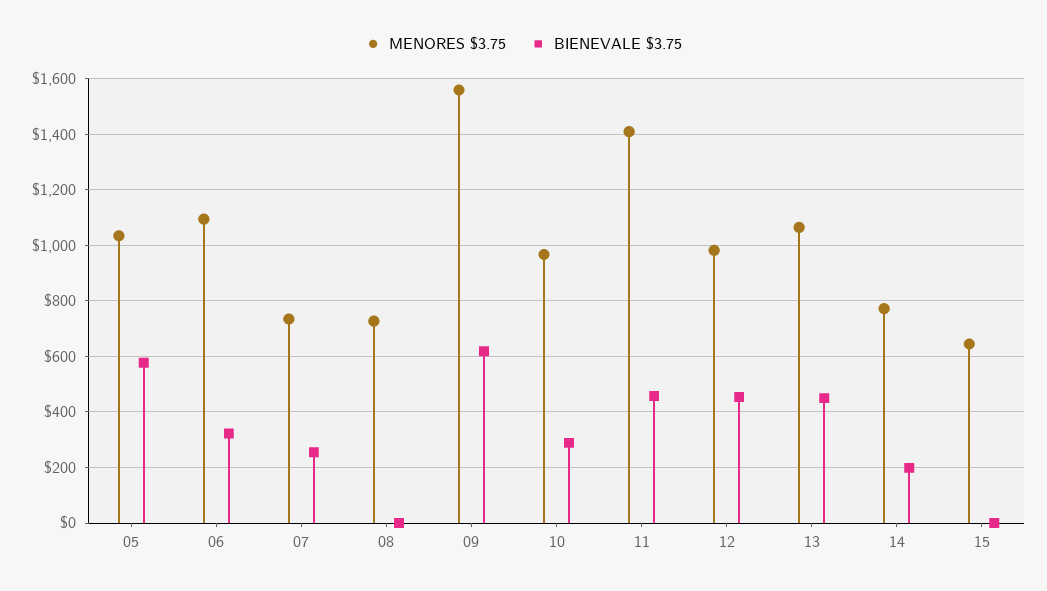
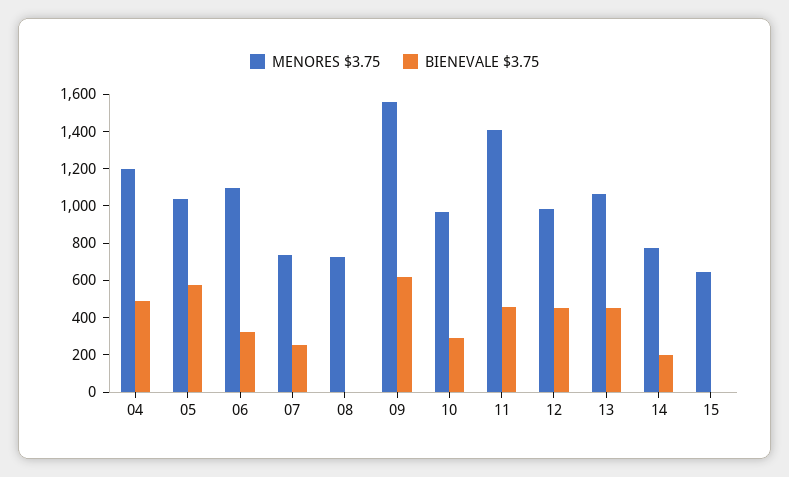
  {
    "MENORES $3.75": {
      "05": 1025,
      "06": 1100,
      "07": 725,
      "08": 725,
      "09": 1550,
      "10": 975,
      "11": 1400,
      "12": 975,
      "13": 1075,
      "14": 775,
-     "15": 650
+     "15": 650,
+     "04": 1200
    },
    "BIENEVALE $3.75": {
      "05": 575,
      "06": 325,
      "07": 250,
      "08": 0,
      "09": 625,
      "10": 300,
      "11": 450,
      "12": 450,
      "13": 450,
      "14": 200,
-     "15": 0
+     "15": 0,
+     "04": 500
    }
  }

